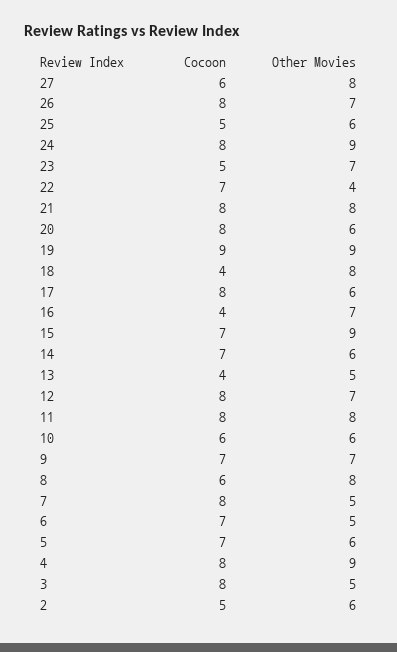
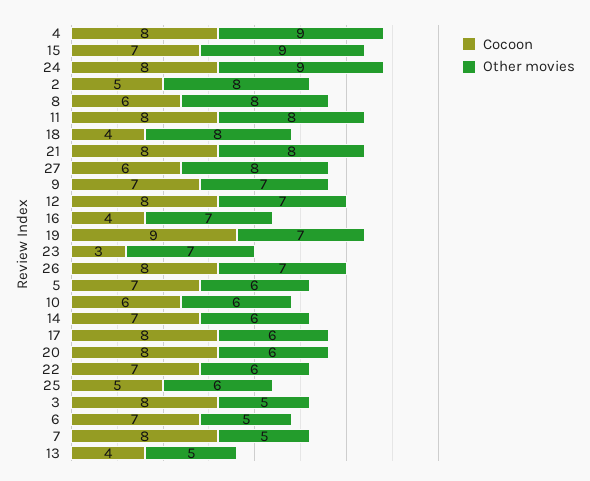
  {
    "Cocoon": {
      "27": 6,
      "26": 8,
      "25": 5,
      "24": 8,
-     "23": 5,
+     "23": 3,
      "22": 7,
      "21": 8,
      "20": 8,
      "19": 9,
      "18": 4,
      "17": 8,
      "16": 4,
      "15": 7,
      "14": 7,
      "13": 4,
      "12": 8,
      "11": 8,
      "10": 6,
      "9": 7,
      "8": 6,
      "7": 8,
      "6": 7,
      "5": 7,
      "4": 8,
      "3": 8,
      "2": 5
    },
    "Other Movies": {
      "27": 8,
      "26": 7,
      "25": 6,
      "24": 9,
      "23": 7,
-     "22": 4,
+     "22": 6,
      "21": 8,
      "20": 6,
-     "19": 9,
+     "19": 7,
      "18": 8,
      "17": 6,
      "16": 7,
      "15": 9,
      "14": 6,
      "13": 5,
      "12": 7,
      "11": 8,
      "10": 6,
      "9": 7,
      "8": 8,
      "7": 5,
      "6": 5,
      "5": 6,
      "4": 9,
      "3": 5,
-     "2": 6
+     "2": 8
    }
  }

